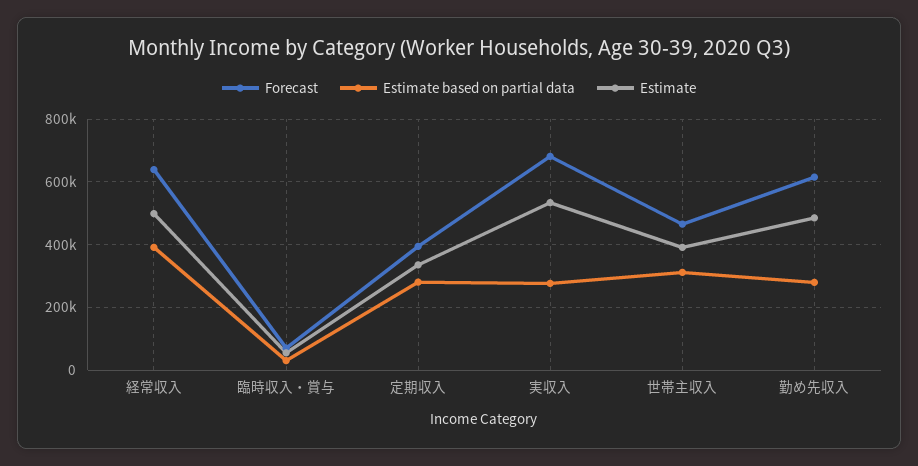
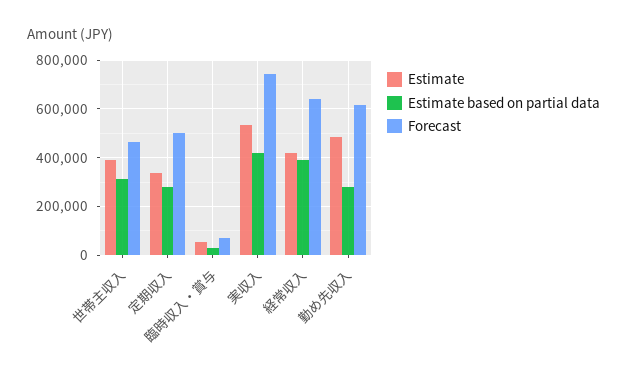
  {
    "Forecast": {
      "経常収入": 640000,
      "臨時収入・賞与": 80000,
-     "定期収入": 400000,
+     "定期収入": 500000,
-     "実収入": 680000,
+     "実収入": 750000,
      "世帯主収入": 460000,
      "勤め先収入": 620000
    },
    "Estimate based on partial data": {
      "経常収入": 400000,
      "臨時収入・賞与": 40000,
      "定期収入": 280000,
-     "実収入": 280000,
+     "実収入": 425000,
      "世帯主収入": 320000,
      "勤め先収入": 280000
    },
    "Estimate": {
-     "経常収入": 500000,
+     "経常収入": 425000,
      "臨時収入・賞与": 60000,
      "定期収入": 340000,
      "実収入": 540000,
      "世帯主収入": 400000,
      "勤め先収入": 480000
    }
  }

